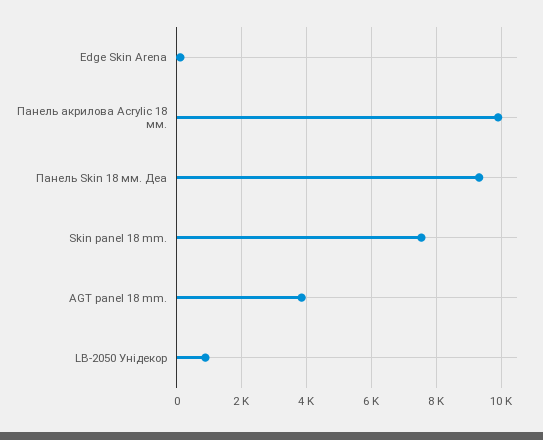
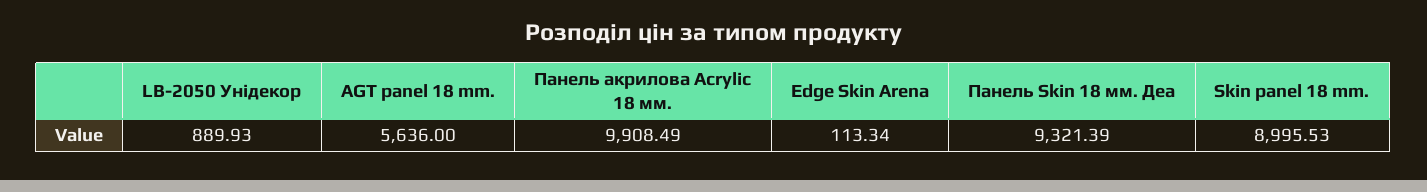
  {
    "Edge Skin Arena": 113.34,
    "Панель акрилова Acrylic 18 мм.": 9908.49,
    "Панель Skin 18 мм. Деа": 9321.39,
-   "Skin panel 18 mm.": 7600,
+   "Skin panel 18 mm.": 8995.53,
-   "AGT panel 18 mm.": 3800,
+   "AGT panel 18 mm.": 5636,
    "LB-2050 Унідекор": 889.93
  }

